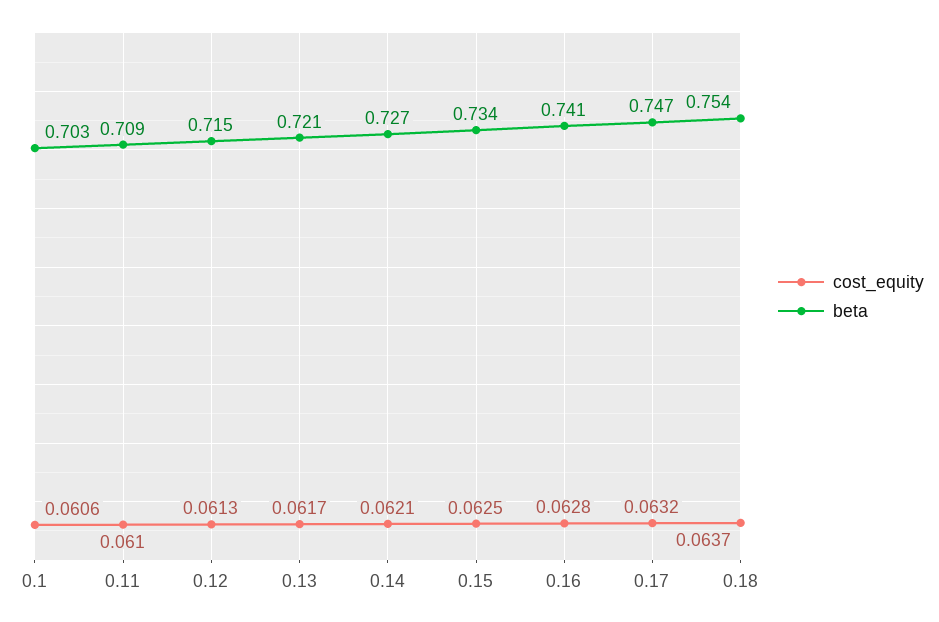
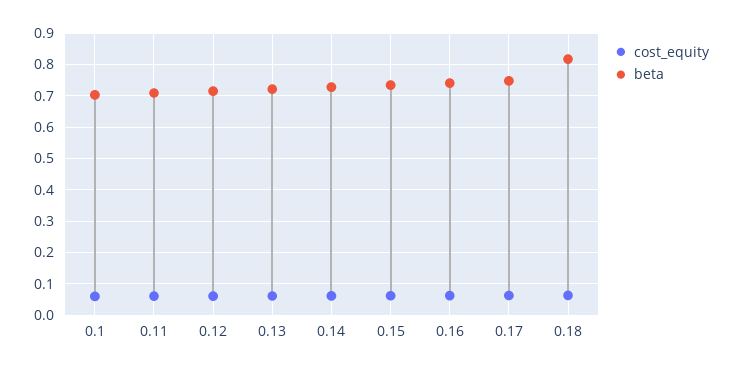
  {
    "cost_equity": {
      "0.1": 0.0606,
      "0.11": 0.061,
      "0.12": 0.0613,
      "0.13": 0.0617,
      "0.14": 0.0621,
      "0.15": 0.0625,
      "0.16": 0.0628,
      "0.17": 0.0632,
      "0.18": 0.0637
    },
    "beta": {
      "0.1": 0.703,
      "0.11": 0.709,
      "0.12": 0.715,
      "0.13": 0.721,
      "0.14": 0.727,
      "0.15": 0.734,
      "0.16": 0.741,
      "0.17": 0.747,
-     "0.18": 0.754
+     "0.18": 0.82
    }
  }

